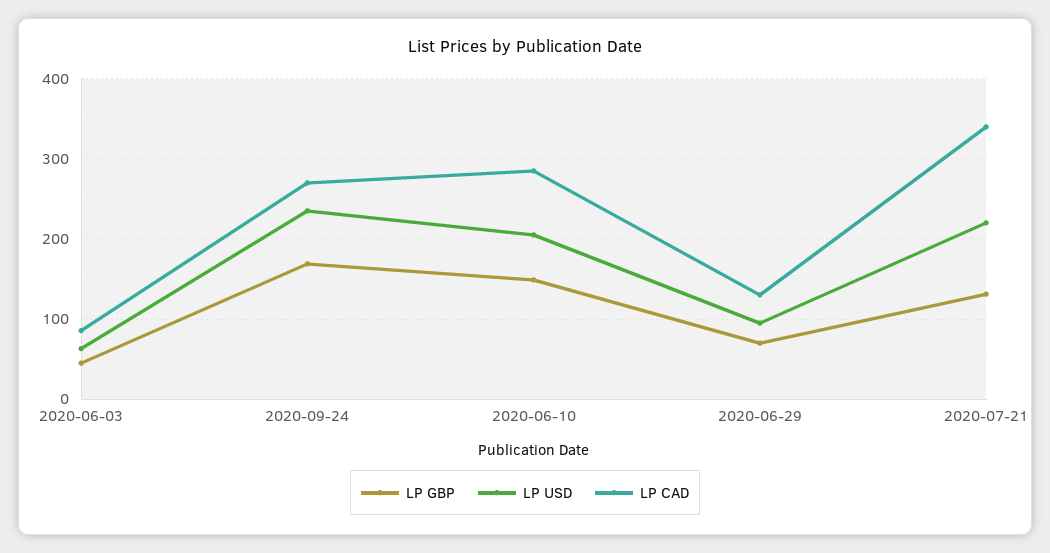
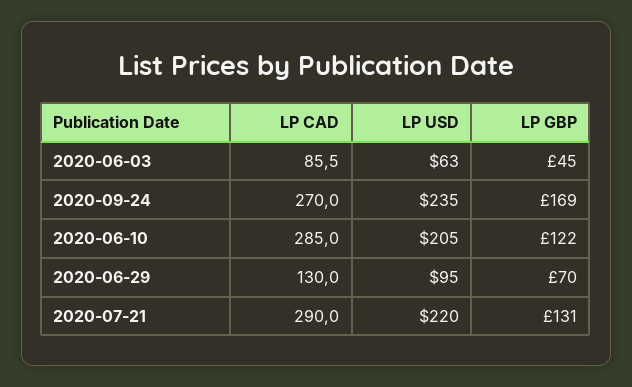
  {
    "LP GBP": {
      "2020-06-03": 45,
      "2020-09-24": 169,
-     "2020-06-10": 150,
+     "2020-06-10": 122,
      "2020-06-29": 70,
      "2020-07-21": 131
    },
    "LP USD": {
      "2020-06-03": 63,
      "2020-09-24": 235,
      "2020-06-10": 205,
      "2020-06-29": 95,
      "2020-07-21": 220
    },
    "LP CAD": {
      "2020-06-03": 85.5,
      "2020-09-24": 270,
      "2020-06-10": 285,
      "2020-06-29": 130,
-     "2020-07-21": 340
+     "2020-07-21": 290
    }
  }

